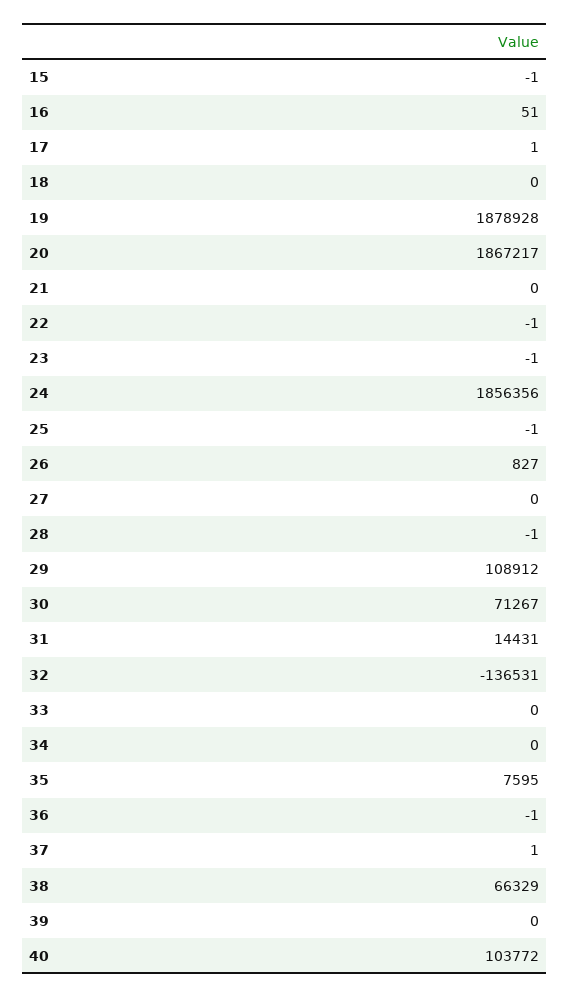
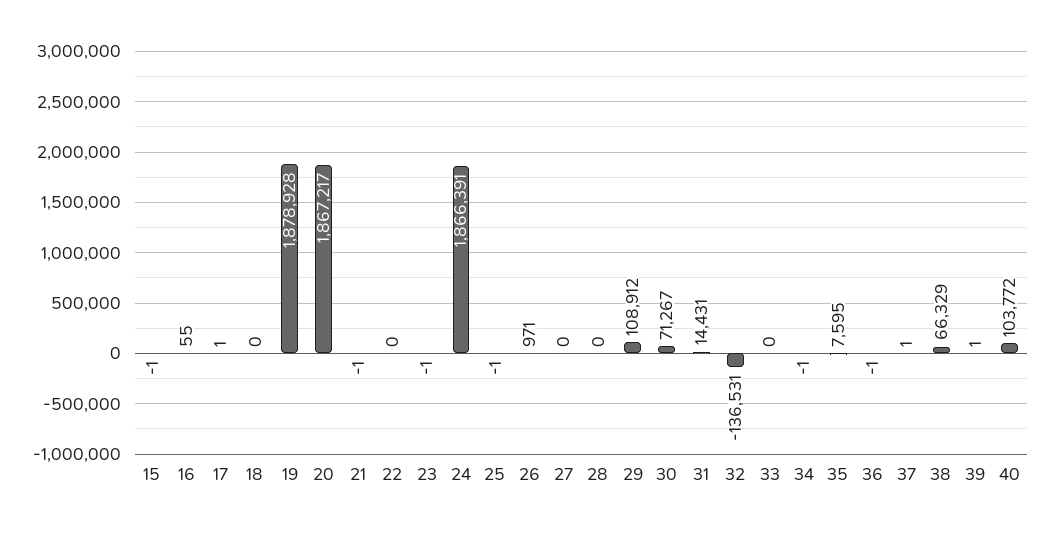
  {
    "15": -1,
-   "16": 51,
+   "16": 55,
    "17": 1,
    "18": 0,
    "19": 1878928,
    "20": 1867217,
-   "21": 0,
+   "21": -1,
-   "22": -1,
+   "22": 0,
    "23": -1,
-   "24": 1856356,
+   "24": 1866391,
    "25": -1,
-   "26": 827,
+   "26": 971,
    "27": 0,
-   "28": -1,
+   "28": 0,
    "29": 108912,
    "30": 71267,
    "31": 14431,
    "32": -136531,
    "33": 0,
-   "34": 0,
+   "34": -1,
    "35": 7595,
    "36": -1,
    "37": 1,
    "38": 66329,
-   "39": 0,
+   "39": 1,
    "40": 103772
  }

